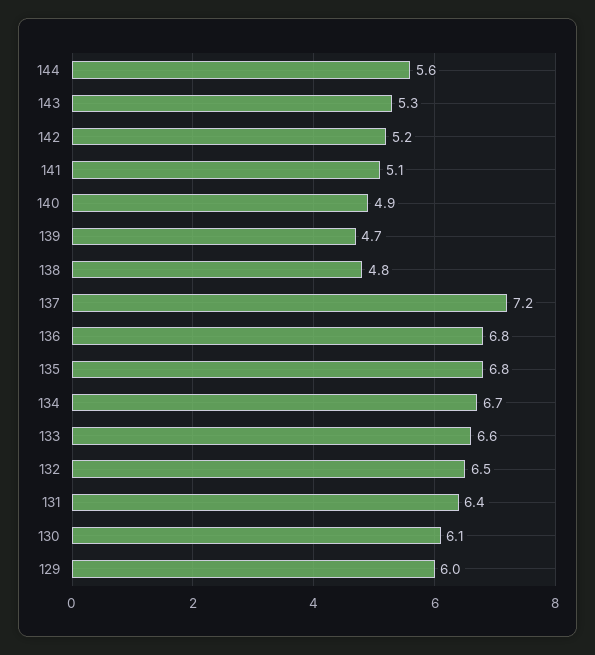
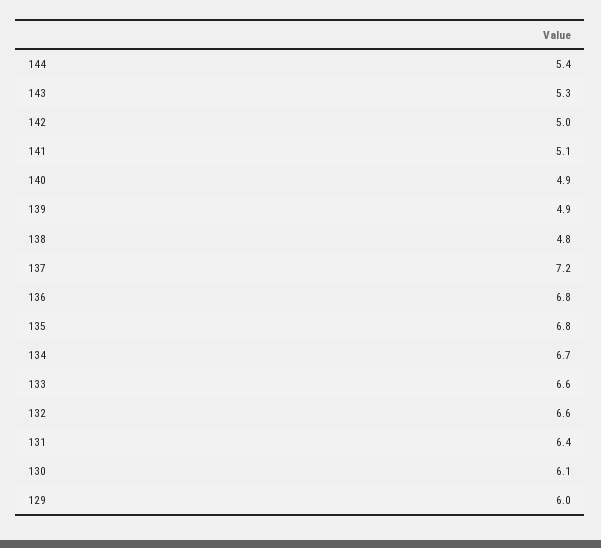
  {
-   "144": 5.6,
+   "144": 5.4,
    "143": 5.3,
-   "142": 5.2,
+   "142": 5,
    "141": 5.1,
    "140": 4.9,
-   "139": 4.7,
+   "139": 4.9,
    "138": 4.8,
    "137": 7.2,
    "136": 6.8,
    "135": 6.8,
    "134": 6.7,
    "133": 6.6,
-   "132": 6.5,
+   "132": 6.6,
    "131": 6.4,
    "130": 6.1,
    "129": 6
  }

